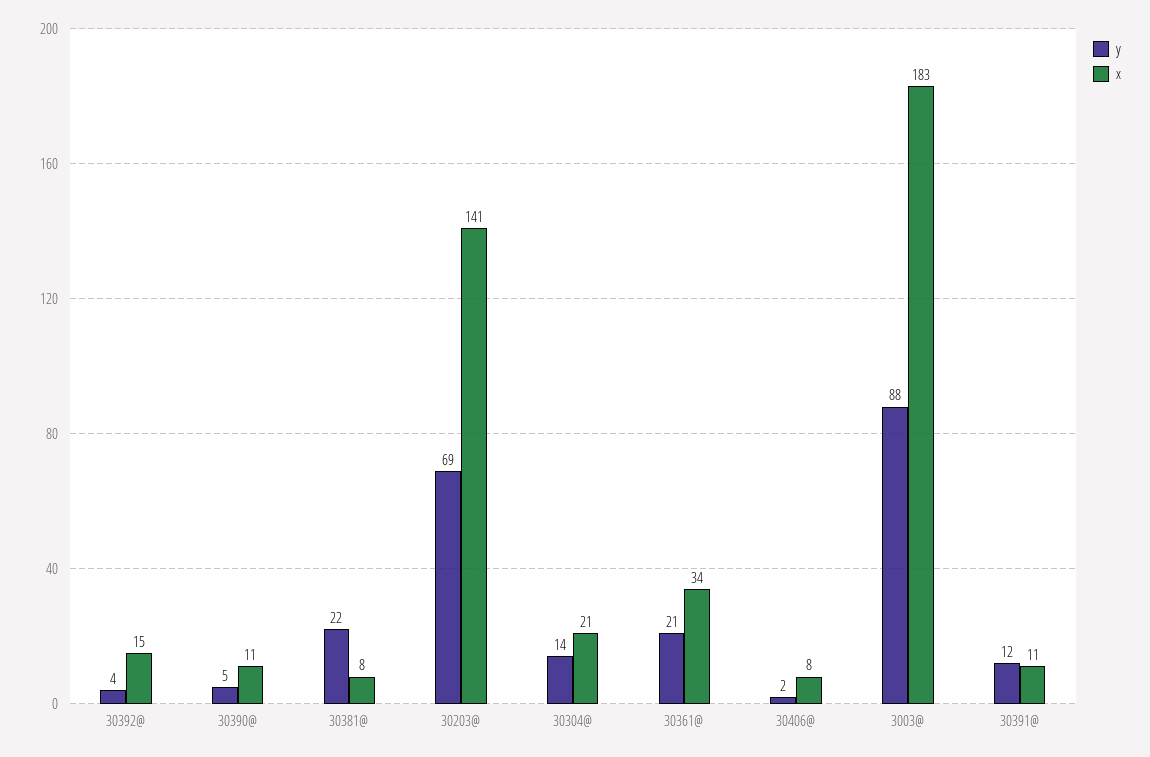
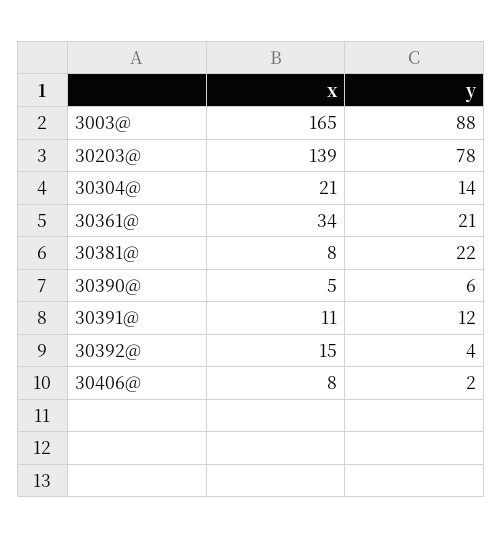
  {
    "y": {
      "30392@": 4,
-     "30390@": 5,
+     "30390@": 6,
      "30381@": 22,
-     "30203@": 69,
+     "30203@": 78,
      "30304@": 14,
      "30361@": 21,
      "30406@": 2,
      "3003@": 88,
      "30391@": 12
    },
    "x": {
      "30392@": 15,
-     "30390@": 11,
+     "30390@": 5,
      "30381@": 8,
-     "30203@": 141,
+     "30203@": 139,
      "30304@": 21,
      "30361@": 34,
      "30406@": 8,
-     "3003@": 183,
+     "3003@": 165,
      "30391@": 11
    }
  }

